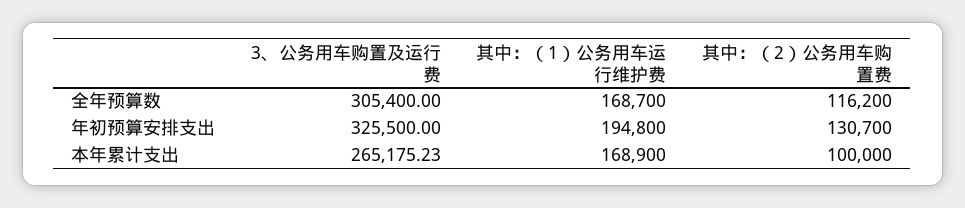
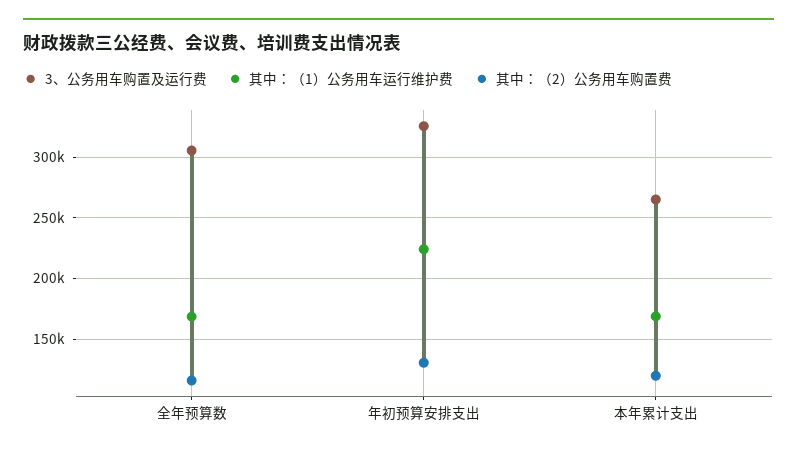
  {
    "3、公务用车购置及运行费": {
      "全年预算数": 305400,
      "年初预算安排支出": 325500,
      "本年累计支出": 265175.23
    },
    "其中：（1）公务用车运行维护费": {
      "全年预算数": 168700,
-     "年初预算安排支出": 194800,
+     "年初预算安排支出": 225000,
      "本年累计支出": 168900
    },
    "其中：（2）公务用车购置费": {
      "全年预算数": 116200,
      "年初预算安排支出": 130700,
-     "本年累计支出": 100000
+     "本年累计支出": 120000
    }
  }

